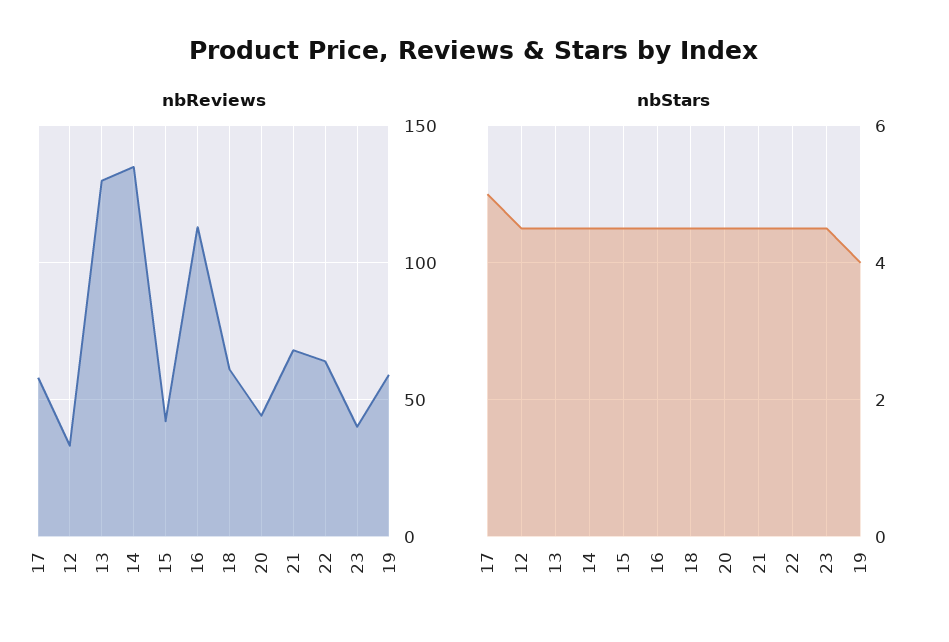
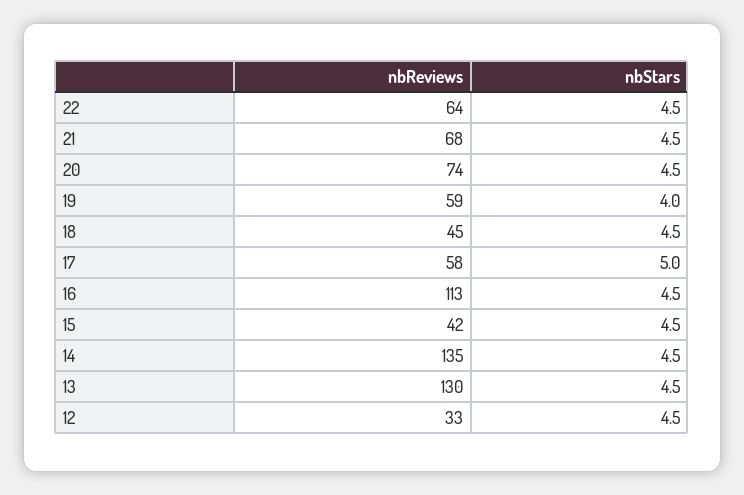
  {
    "nbReviews": {
      "17": 58,
      "12": 33,
      "13": 130,
      "14": 135,
      "15": 42,
      "16": 113,
-     "18": 60,
+     "18": 45,
-     "20": 45,
+     "20": 74,
      "21": 68,
      "22": 64,
-     "23": 40,
      "19": 59
    },
    "nbStars": {
      "17": 5,
      "12": 4.5,
      "13": 4.5,
      "14": 4.5,
      "15": 4.5,
      "16": 4.5,
      "18": 4.5,
      "20": 4.5,
      "21": 4.5,
      "22": 4.5,
-     "23": 4.5,
      "19": 4
    }
  }

